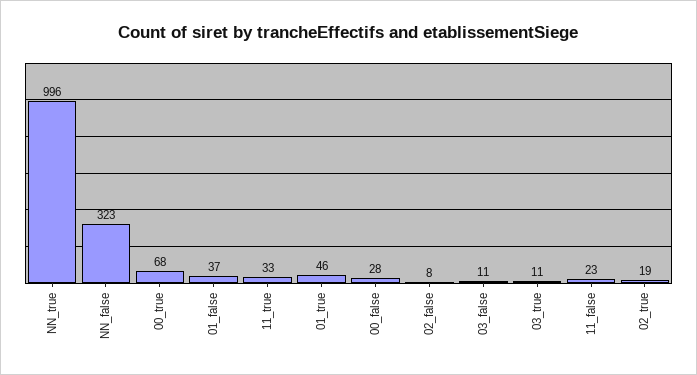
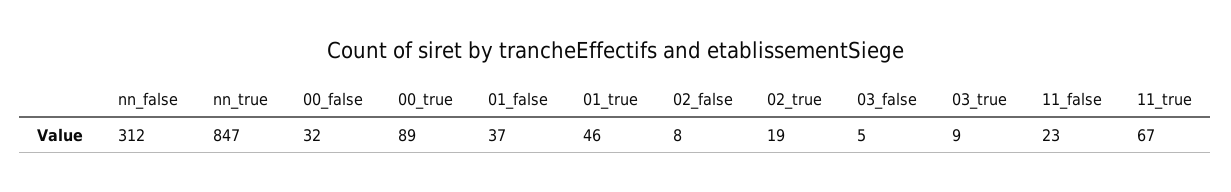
  {
-   "NN_true": 996,
+   "NN_true": 847,
-   "NN_false": 323,
+   "NN_false": 312,
-   "00_true": 68,
+   "00_true": 89,
    "01_false": 37,
-   "11_true": 33,
+   "11_true": 67,
    "01_true": 46,
-   "00_false": 28,
+   "00_false": 32,
    "02_false": 8,
-   "03_false": 11,
+   "03_false": 5,
-   "03_true": 11,
+   "03_true": 9,
    "11_false": 23,
    "02_true": 19
  }

